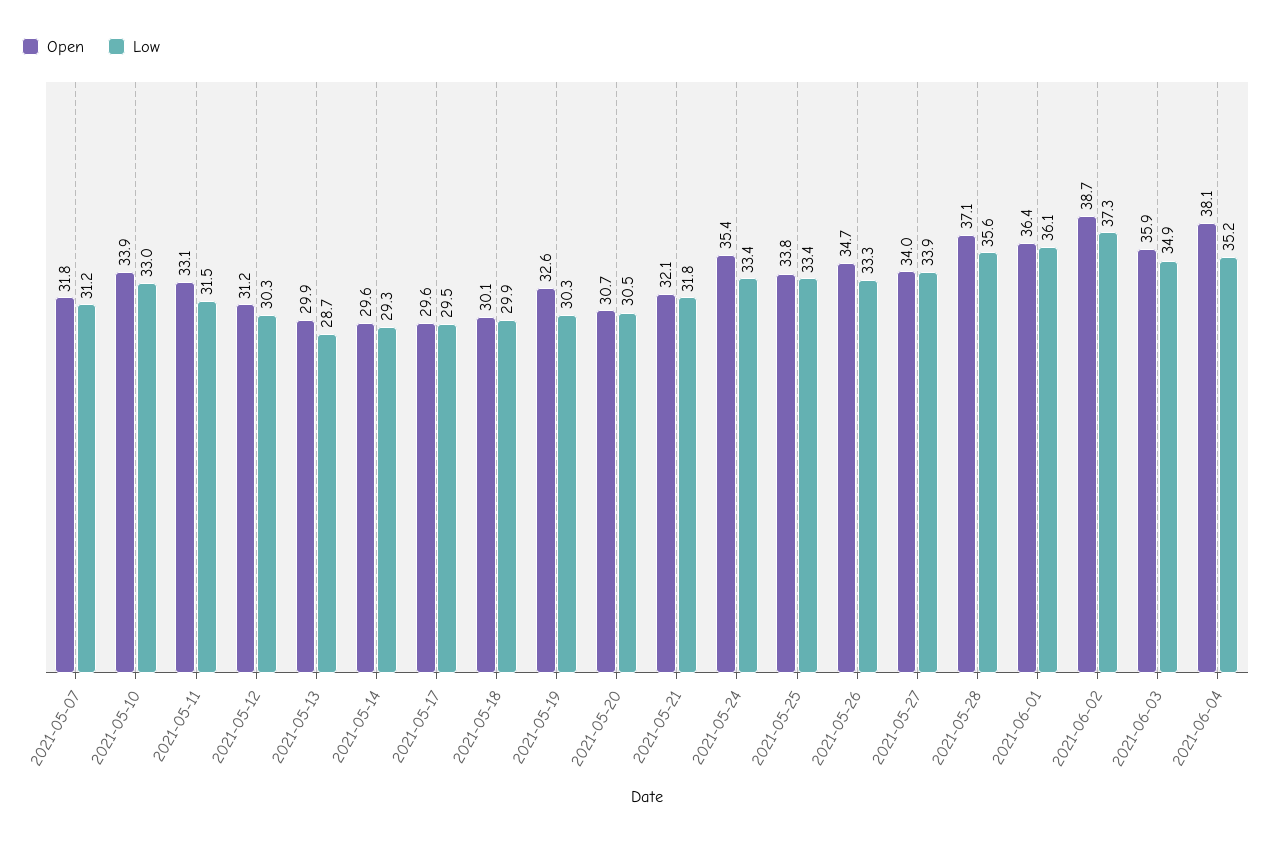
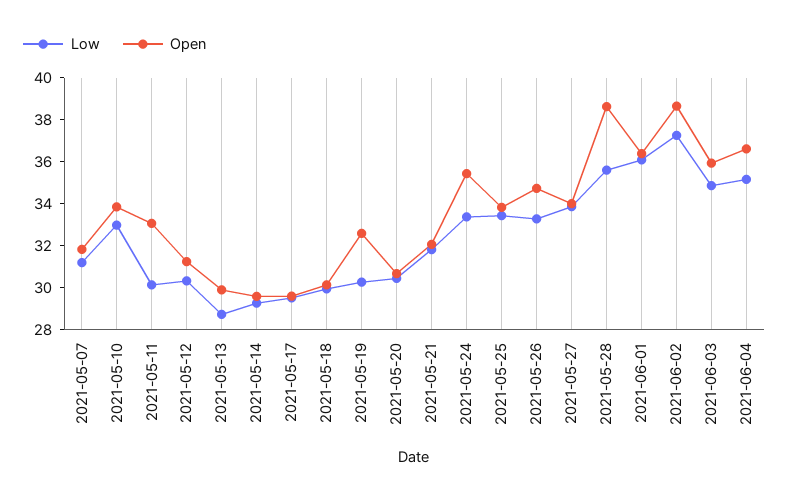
  {
    "Open": {
      "2021-05-07": 31.8,
      "2021-05-10": 33.9,
      "2021-05-11": 33.1,
      "2021-05-12": 31.2,
      "2021-05-13": 29.9,
      "2021-05-14": 29.6,
      "2021-05-17": 29.6,
      "2021-05-18": 30.1,
      "2021-05-19": 32.6,
      "2021-05-20": 30.7,
      "2021-05-21": 32.1,
      "2021-05-24": 35.4,
      "2021-05-25": 33.8,
      "2021-05-26": 34.7,
      "2021-05-27": 34,
-     "2021-05-28": 37.1,
+     "2021-05-28": 38.5,
      "2021-06-01": 36.4,
      "2021-06-02": 38.7,
      "2021-06-03": 35.9,
-     "2021-06-04": 38.1
+     "2021-06-04": 36.5
    },
    "Low": {
      "2021-05-07": 31.2,
      "2021-05-10": 33,
-     "2021-05-11": 31.5,
+     "2021-05-11": 30,
      "2021-05-12": 30.3,
      "2021-05-13": 28.7,
      "2021-05-14": 29.3,
      "2021-05-17": 29.5,
      "2021-05-18": 29.9,
      "2021-05-19": 30.3,
      "2021-05-20": 30.5,
      "2021-05-21": 31.8,
      "2021-05-24": 33.4,
      "2021-05-25": 33.4,
      "2021-05-26": 33.3,
      "2021-05-27": 33.9,
      "2021-05-28": 35.6,
      "2021-06-01": 36.1,
      "2021-06-02": 37.3,
      "2021-06-03": 34.9,
      "2021-06-04": 35.2
    }
  }

